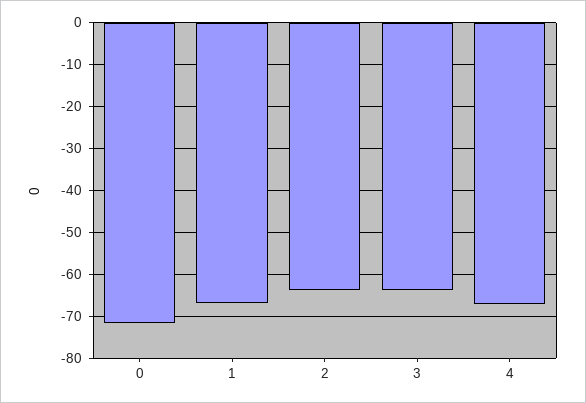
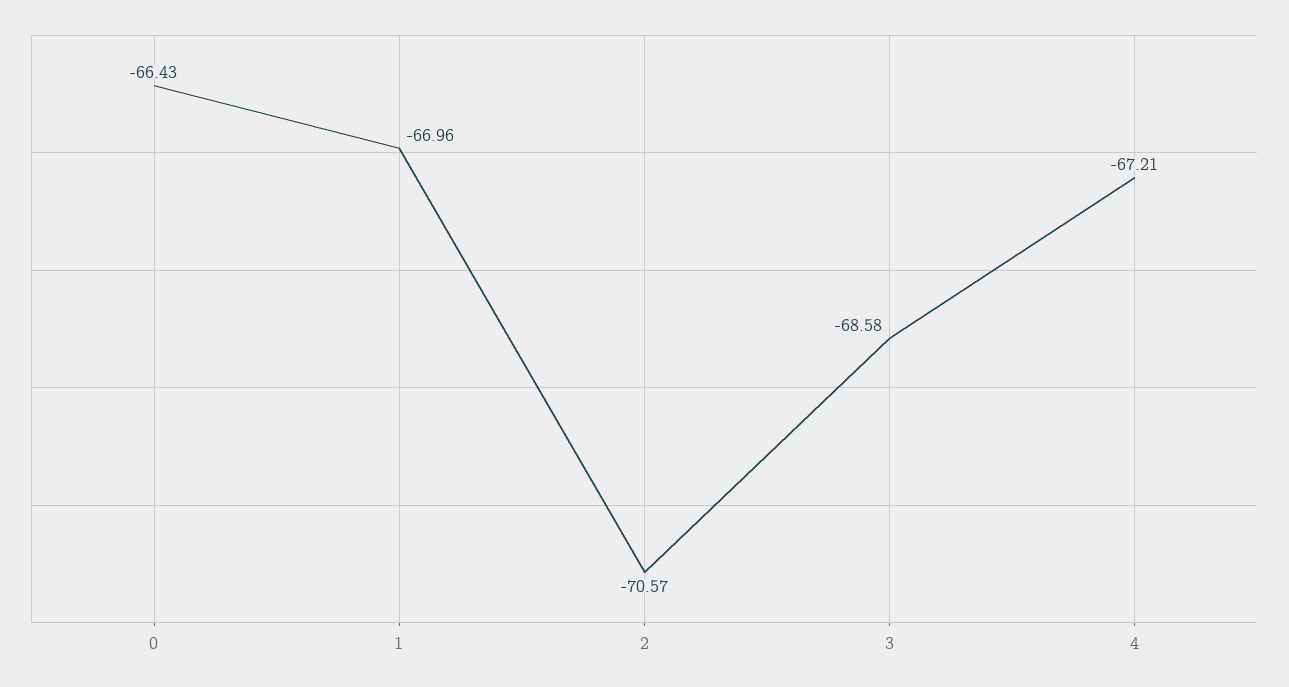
  {
-   "0": -72,
+   "0": -66.43,
    "1": -66.96,
-   "2": -64,
+   "2": -70.57,
-   "3": -64,
+   "3": -68.58,
    "4": -67.21
  }

